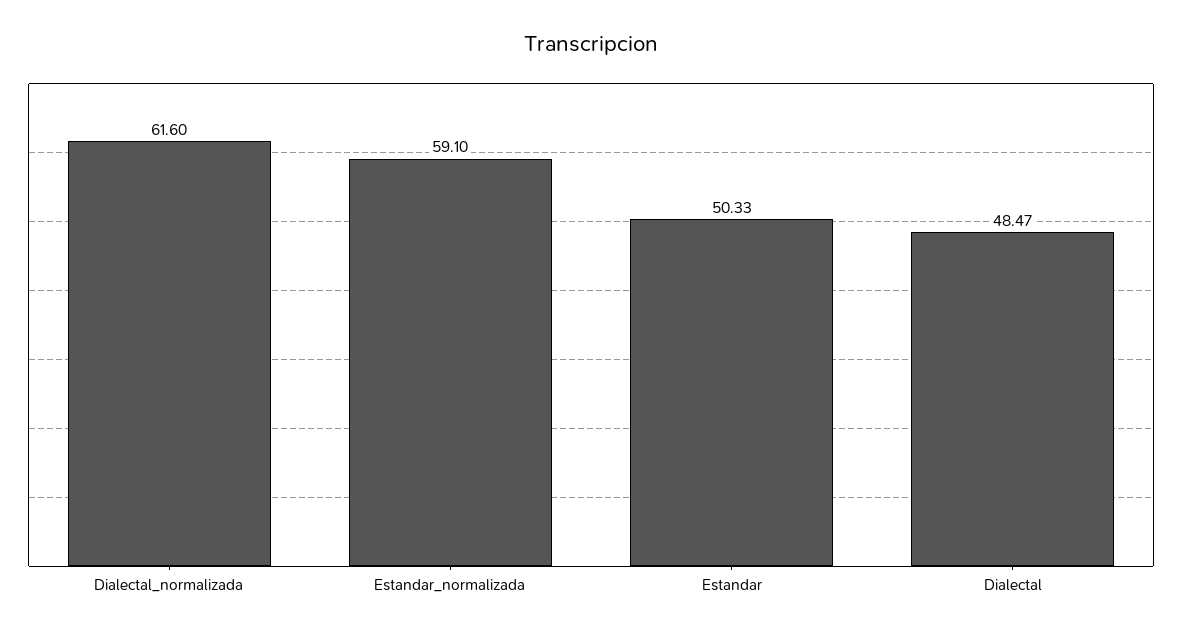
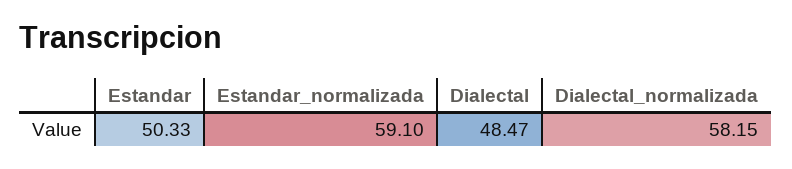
  {
-   "Dialectal_normalizada": 61.6,
+   "Dialectal_normalizada": 58.15,
    "Estandar_normalizada": 59.1,
    "Estandar": 50.33,
    "Dialectal": 48.47
  }

